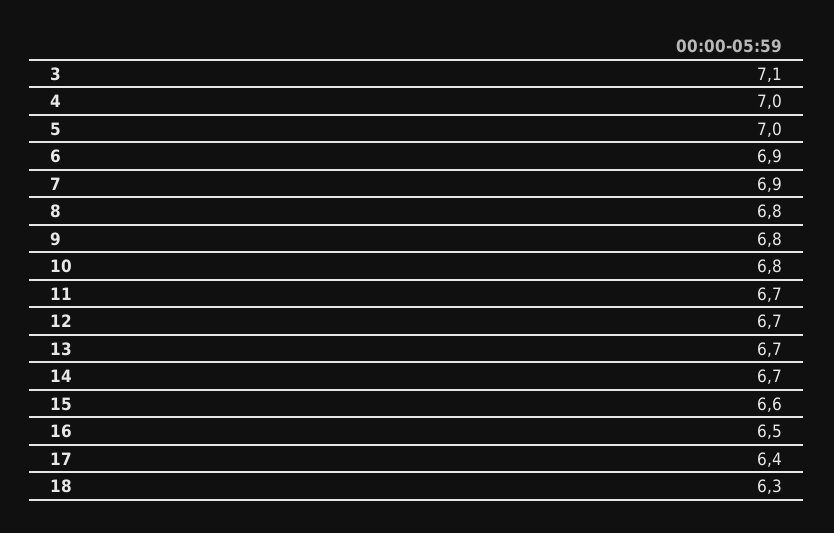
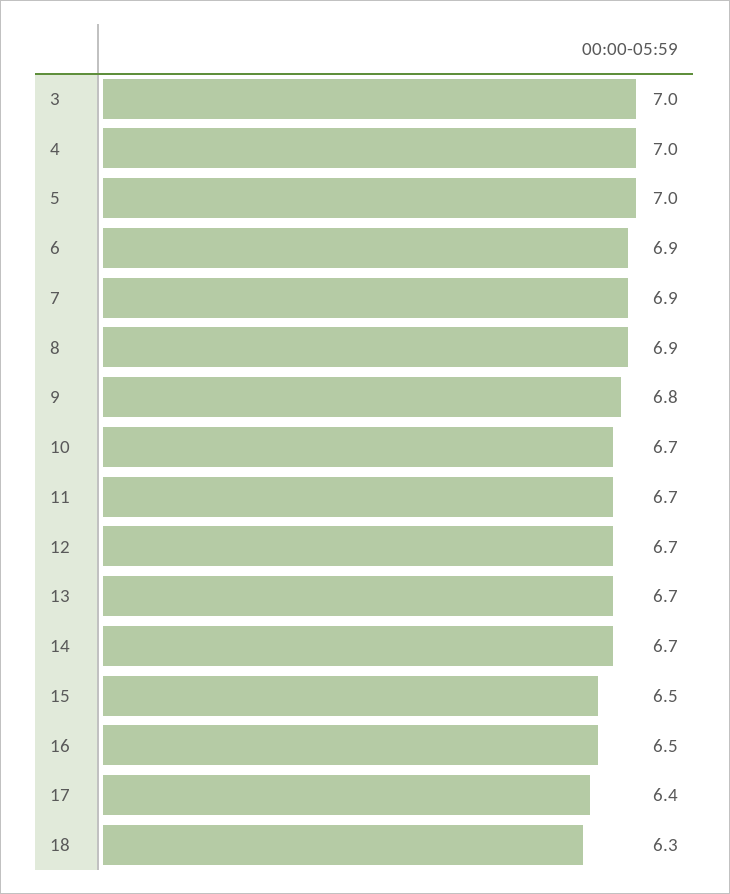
  {
-   "3": 7.1,
+   "3": 7,
    "4": 7,
    "5": 7,
    "6": 6.9,
    "7": 6.9,
-   "8": 6.8,
+   "8": 6.9,
    "9": 6.8,
-   "10": 6.8,
+   "10": 6.7,
    "11": 6.7,
    "12": 6.7,
    "13": 6.7,
    "14": 6.7,
-   "15": 6.6,
+   "15": 6.5,
    "16": 6.5,
    "17": 6.4,
    "18": 6.3
  }

